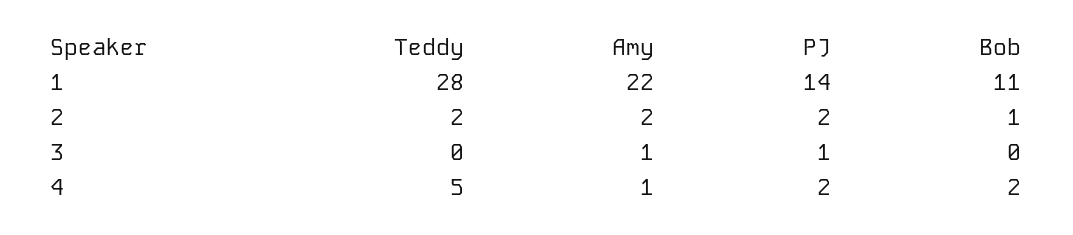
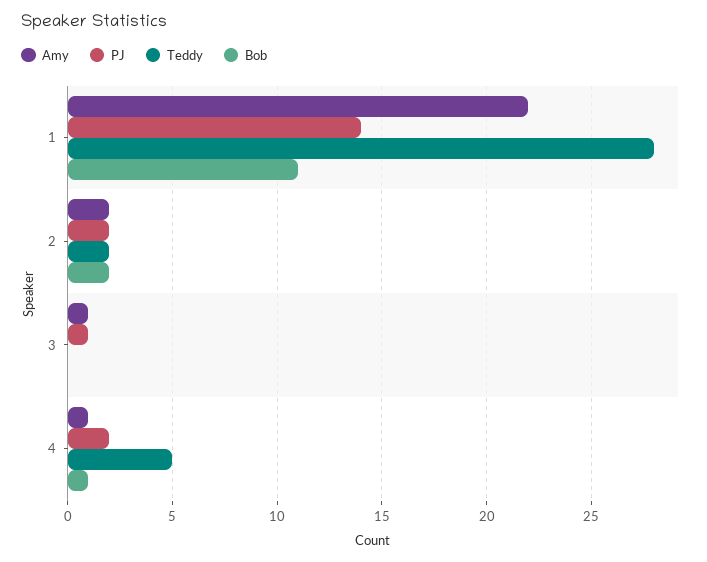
  {
    "Teddy": {
      "1": 28,
      "2": 2,
      "3": 0,
      "4": 5
    },
    "Amy": {
      "1": 22,
      "2": 2,
      "3": 1,
      "4": 1
    },
    "PJ": {
      "1": 14,
      "2": 2,
      "3": 1,
      "4": 2
    },
    "Bob": {
      "1": 11,
-     "2": 1,
+     "2": 2,
      "3": 0,
-     "4": 2
+     "4": 1
    }
  }

